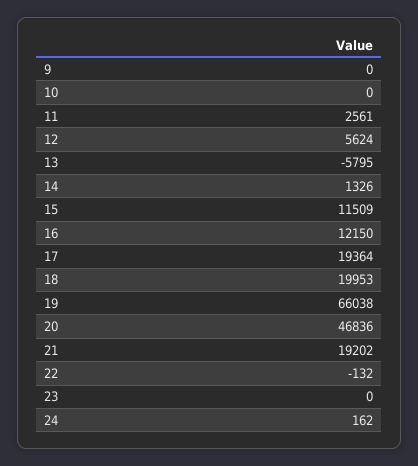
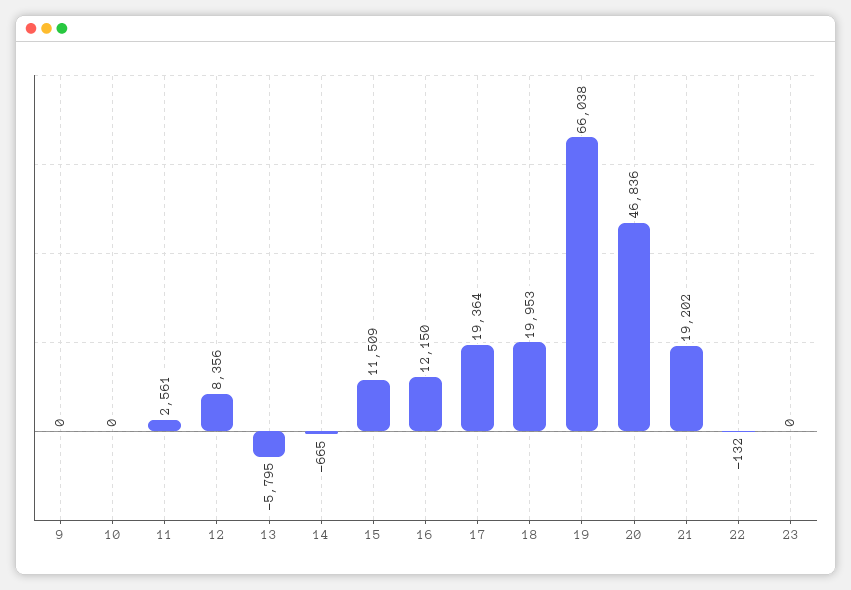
  {
    "9": 0,
    "10": 0,
    "11": 2561,
-   "12": 5624,
+   "12": 8356,
    "13": -5795,
-   "14": 1326,
+   "14": -665,
    "15": 11509,
    "16": 12150,
    "17": 19364,
    "18": 19953,
    "19": 66038,
    "20": 46836,
    "21": 19202,
    "22": -132,
-   "23": 0,
+   "23": 0
-   "24": 162
  }

